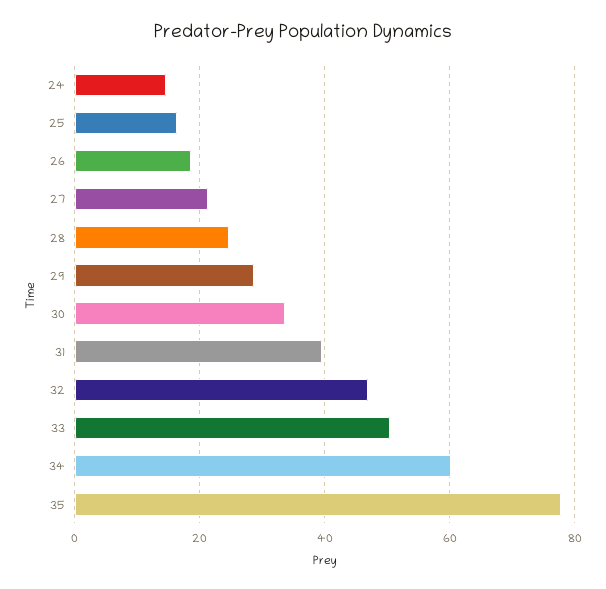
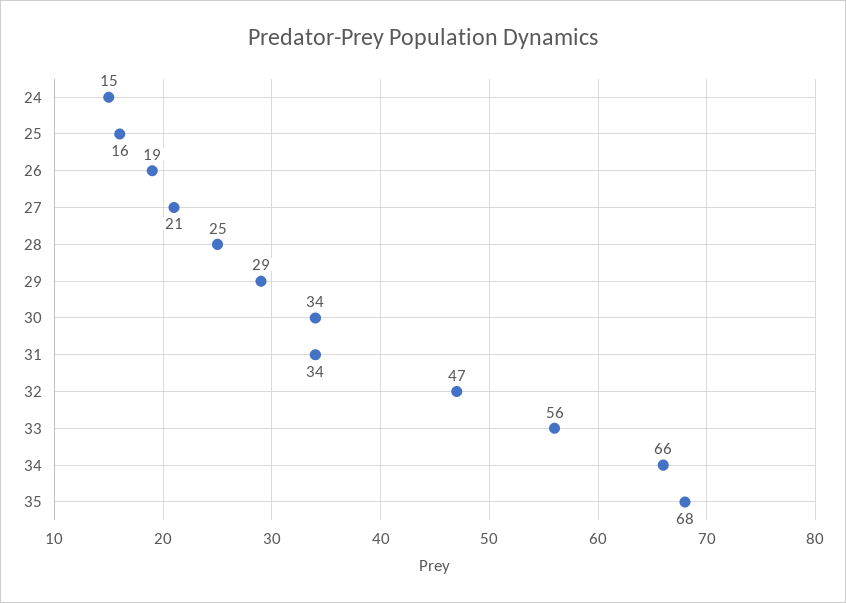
  {
    "24": 15,
    "25": 16,
    "26": 19,
    "27": 21,
    "28": 25,
    "29": 29,
    "30": 34,
-   "31": 40,
+   "31": 34,
    "32": 47,
-   "33": 50,
+   "33": 56,
-   "34": 60,
+   "34": 66,
-   "35": 78
+   "35": 68
  }

